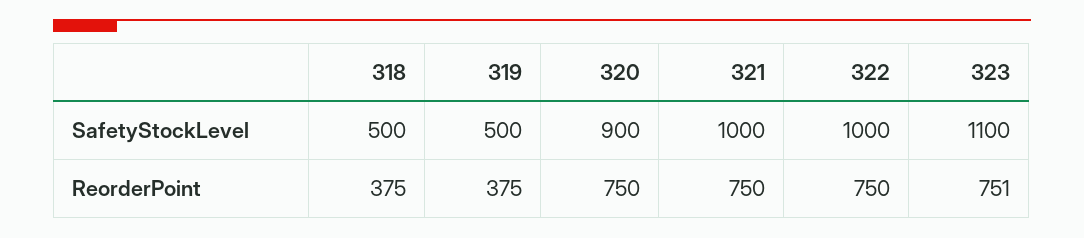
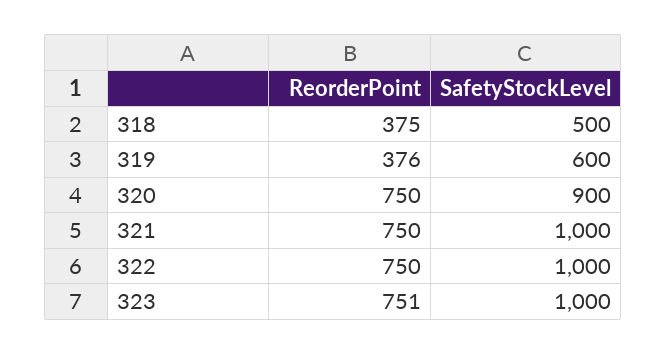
  {
    "318": {
      "SafetyStockLevel": 500,
      "ReorderPoint": 375
    },
    "319": {
-     "SafetyStockLevel": 500,
+     "SafetyStockLevel": 600,
-     "ReorderPoint": 375
+     "ReorderPoint": 376
    },
    "320": {
      "SafetyStockLevel": 900,
      "ReorderPoint": 750
    },
    "321": {
      "SafetyStockLevel": 1000,
      "ReorderPoint": 750
    },
    "322": {
      "SafetyStockLevel": 1000,
      "ReorderPoint": 750
    },
    "323": {
-     "SafetyStockLevel": 1100,
+     "SafetyStockLevel": 1000,
      "ReorderPoint": 751
    }
  }

